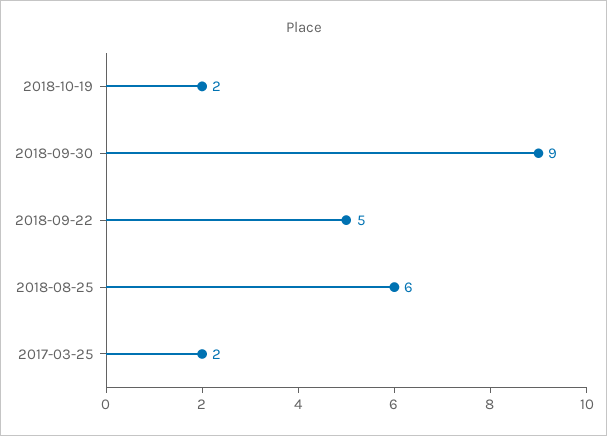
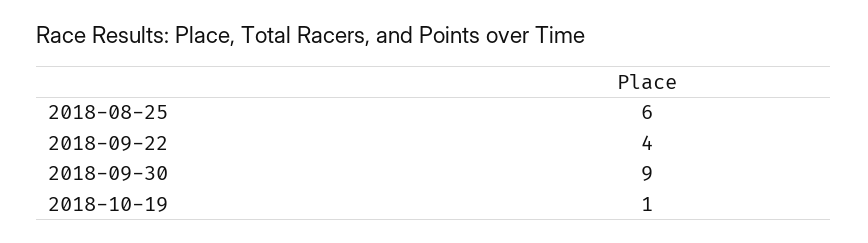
  {
-   "2018-10-19": 2,
+   "2018-10-19": 1,
    "2018-09-30": 9,
-   "2018-09-22": 5,
+   "2018-09-22": 4,
-   "2018-08-25": 6,
+   "2018-08-25": 6
-   "2017-03-25": 2
  }

